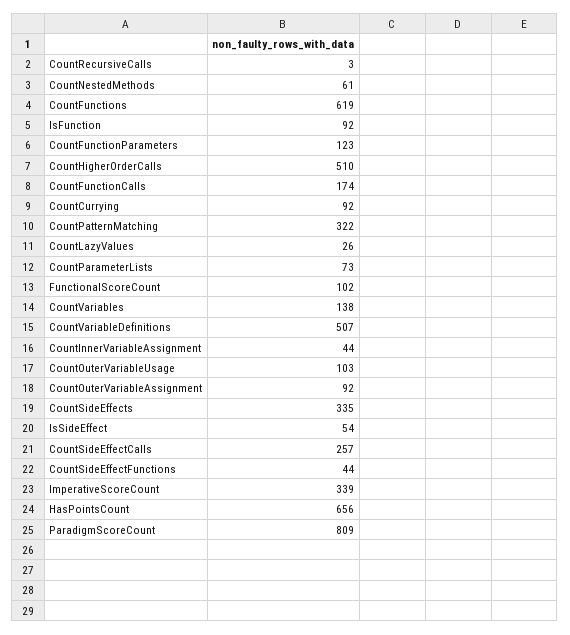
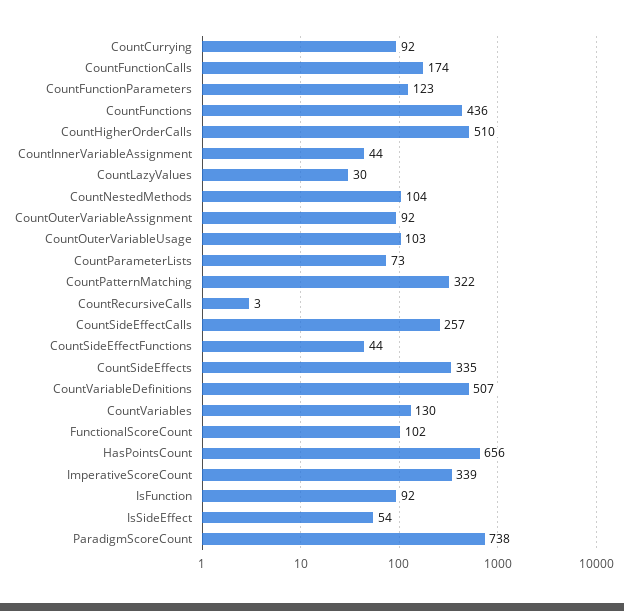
  {
    "CountRecursiveCalls": 3,
-   "CountNestedMethods": 61,
+   "CountNestedMethods": 104,
-   "CountFunctions": 619,
+   "CountFunctions": 436,
    "IsFunction": 92,
    "CountFunctionParameters": 123,
    "CountHigherOrderCalls": 510,
    "CountFunctionCalls": 174,
    "CountCurrying": 92,
    "CountPatternMatching": 322,
-   "CountLazyValues": 26,
+   "CountLazyValues": 30,
    "CountParameterLists": 73,
    "FunctionalScoreCount": 102,
-   "CountVariables": 138,
+   "CountVariables": 130,
    "CountVariableDefinitions": 507,
    "CountInnerVariableAssignment": 44,
    "CountOuterVariableUsage": 103,
    "CountOuterVariableAssignment": 92,
    "CountSideEffects": 335,
    "IsSideEffect": 54,
    "CountSideEffectCalls": 257,
    "CountSideEffectFunctions": 44,
    "ImperativeScoreCount": 339,
    "HasPointsCount": 656,
-   "ParadigmScoreCount": 809
+   "ParadigmScoreCount": 738
  }

